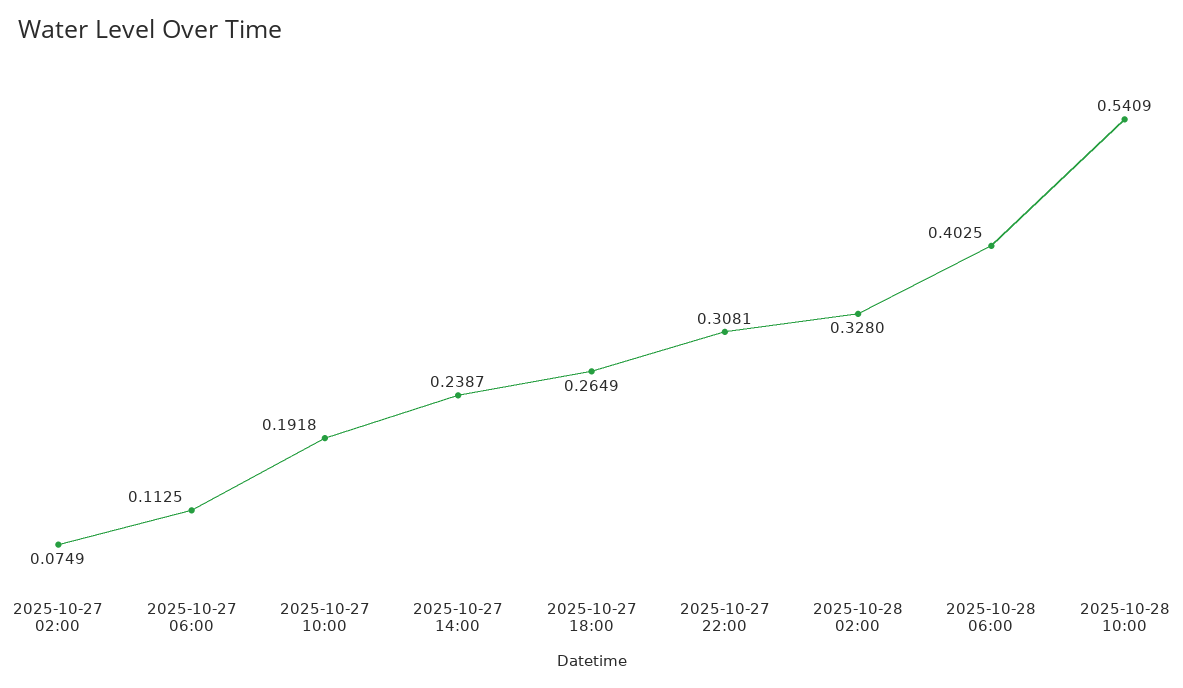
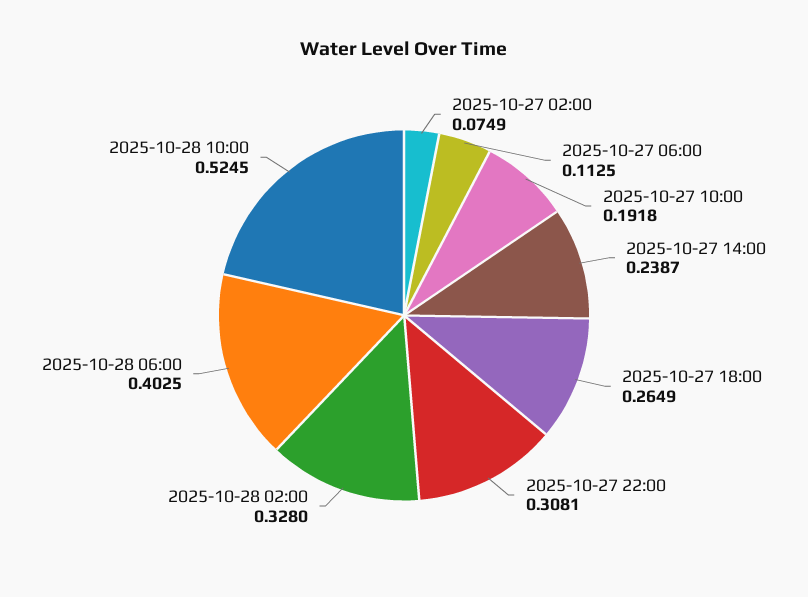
  {
    "2025-10-27 02:00": 0.0749,
    "2025-10-27 06:00": 0.1125,
    "2025-10-27 10:00": 0.1918,
    "2025-10-27 14:00": 0.2387,
    "2025-10-27 18:00": 0.2649,
    "2025-10-27 22:00": 0.3081,
    "2025-10-28 02:00": 0.328,
    "2025-10-28 06:00": 0.4025,
-   "2025-10-28 10:00": 0.5409
+   "2025-10-28 10:00": 0.5245
  }

